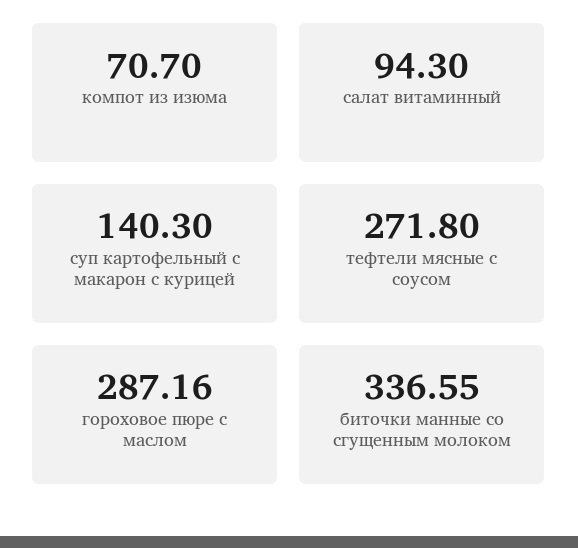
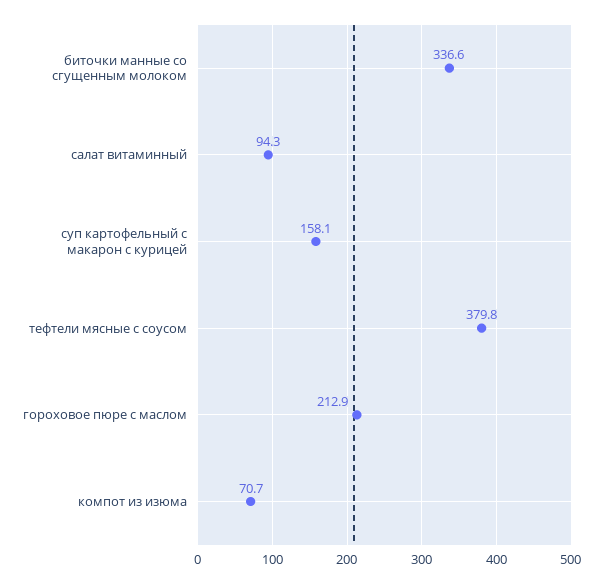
  {
    "компот из изюма": 70.7,
    "салат витаминный": 94.3,
-   "суп картофельный с макарон с курицей": 140.3,
+   "суп картофельный с макарон с курицей": 158.1,
-   "тефтели мясные с соусом": 271.8,
+   "тефтели мясные с соусом": 379.8,
-   "гороховое пюре с маслом": 287.16,
+   "гороховое пюре с маслом": 212.9,
    "биточки манные со сгущенным молоком": 336.55
  }

